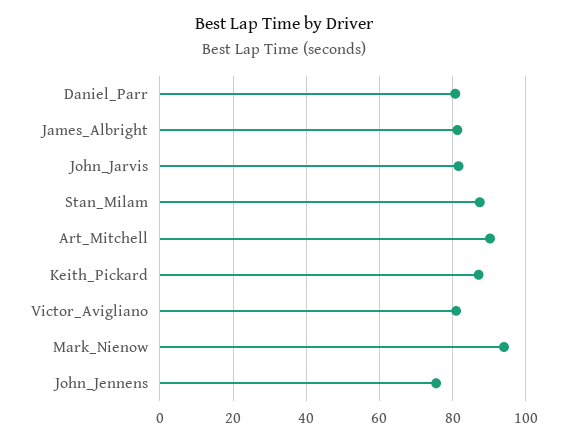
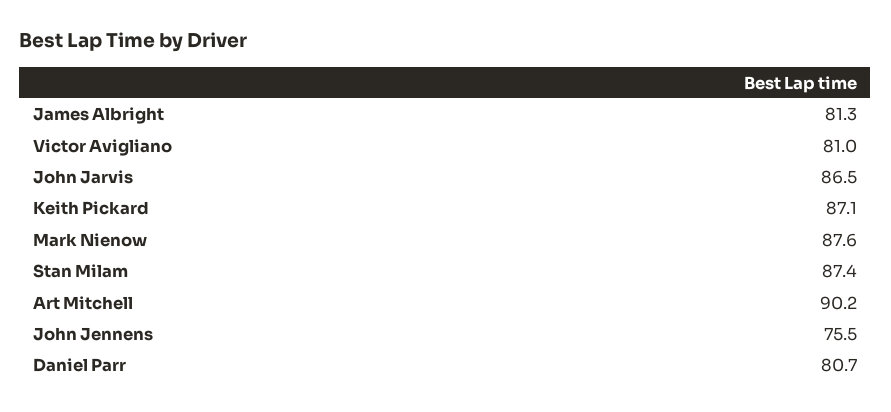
  {
    "Daniel_Parr": 80.7,
    "James_Albright": 81.3,
-   "John_Jarvis": 82,
+   "John_Jarvis": 86.5,
    "Stan_Milam": 87.4,
    "Art_Mitchell": 90.2,
    "Keith_Pickard": 87.1,
    "Victor_Avigliano": 81,
-   "Mark_Nienow": 94,
+   "Mark_Nienow": 87.6,
    "John_Jennens": 75.5
  }

